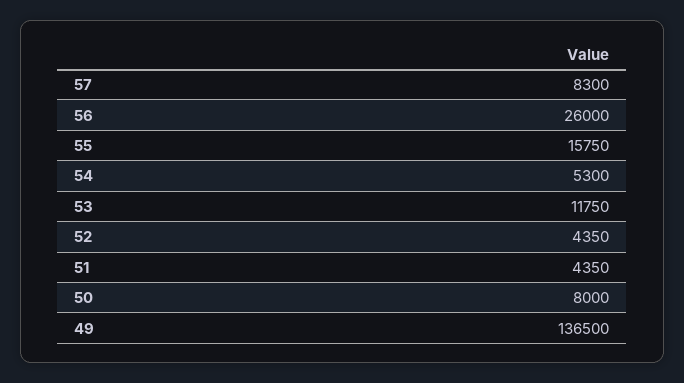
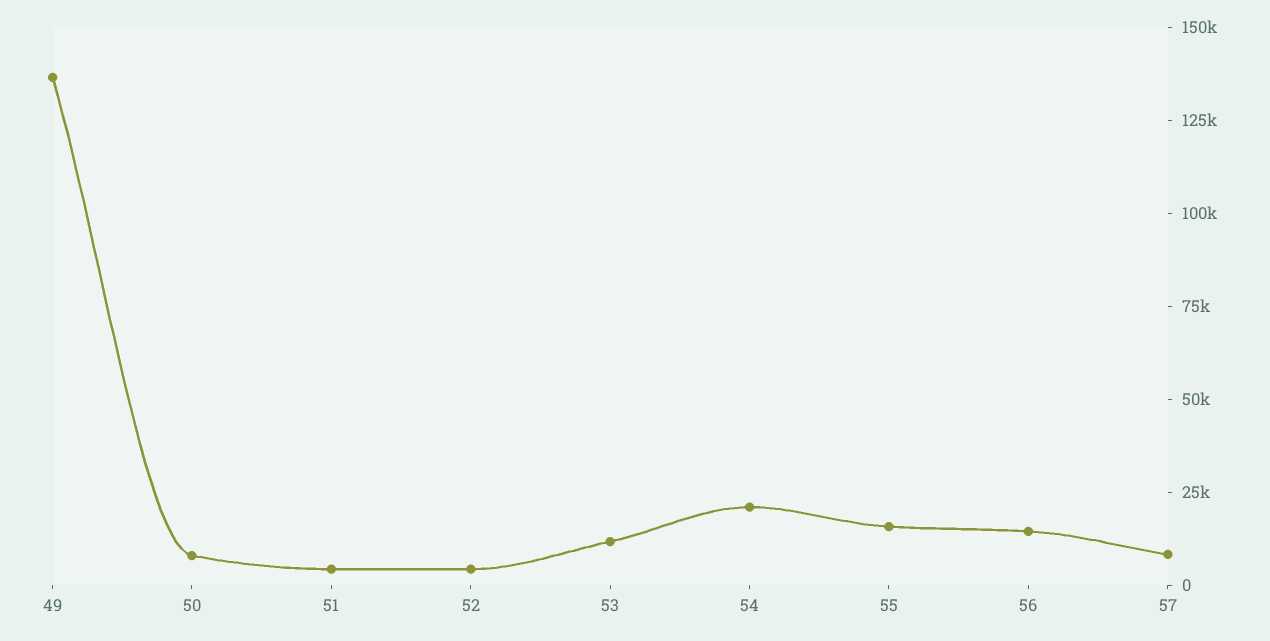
  {
    "57": 8300,
-   "56": 26000,
+   "56": 15000,
    "55": 15750,
-   "54": 5300,
+   "54": 20000,
    "53": 11750,
    "52": 4350,
    "51": 4350,
    "50": 8000,
    "49": 136500
  }

